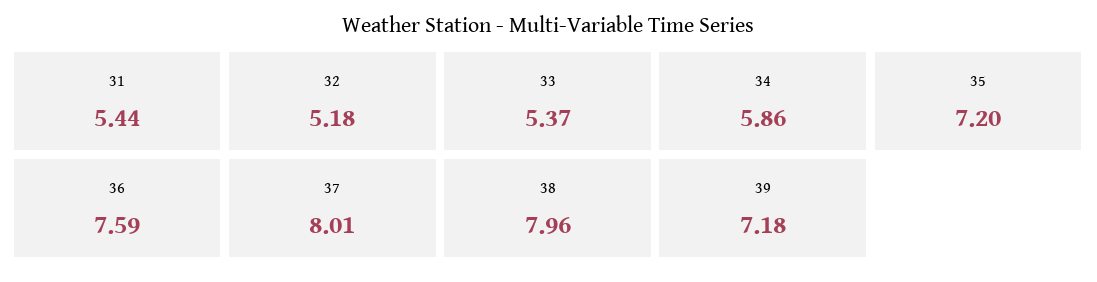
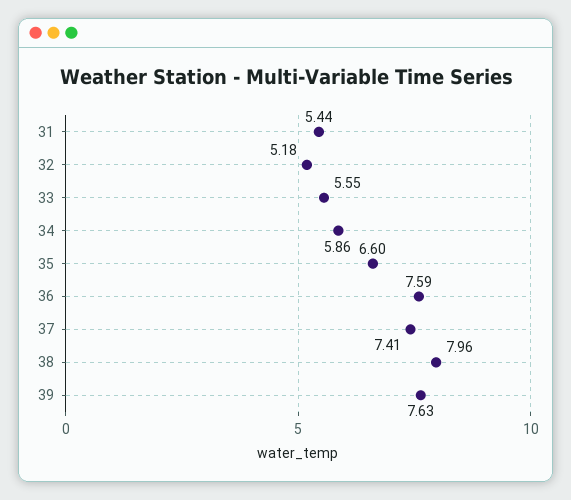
  {
    "31": 5.44,
    "32": 5.18,
-   "33": 5.37,
+   "33": 5.55,
    "34": 5.86,
-   "35": 7.2,
+   "35": 6.6,
    "36": 7.59,
-   "37": 8.01,
+   "37": 7.41,
    "38": 7.96,
-   "39": 7.18
+   "39": 7.63
  }

